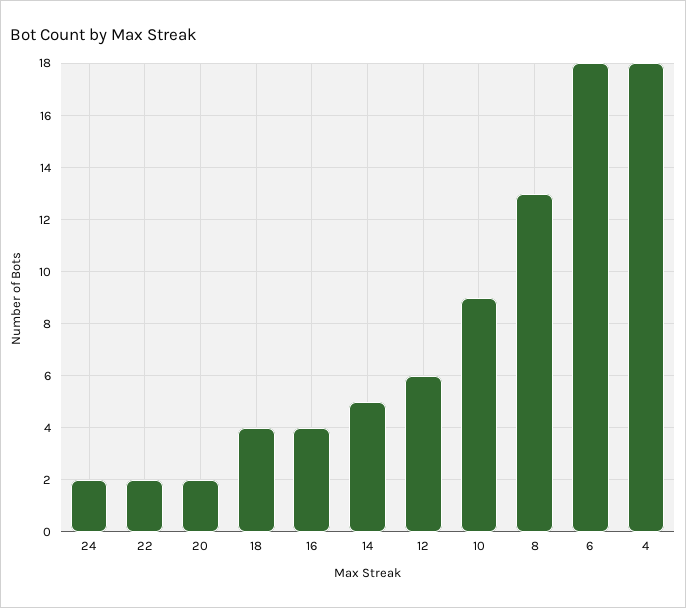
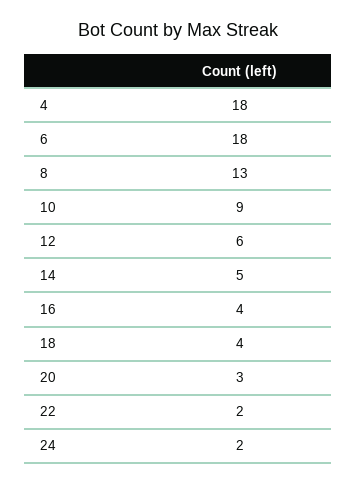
  {
    "24": 2,
    "22": 2,
-   "20": 2,
+   "20": 3,
    "18": 4,
    "16": 4,
    "14": 5,
    "12": 6,
    "10": 9,
    "8": 13,
    "6": 18,
    "4": 18
  }

